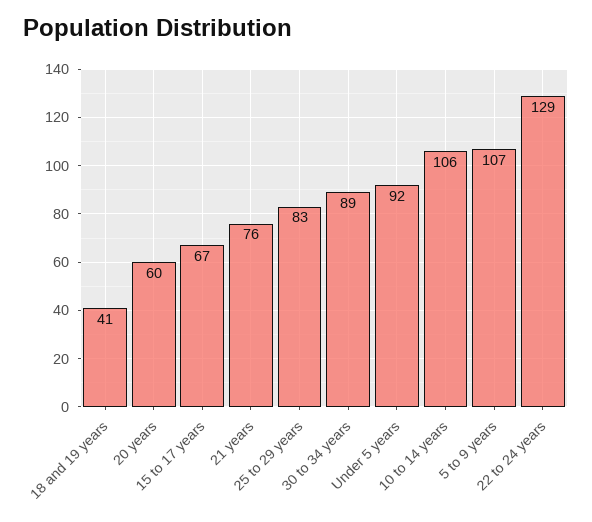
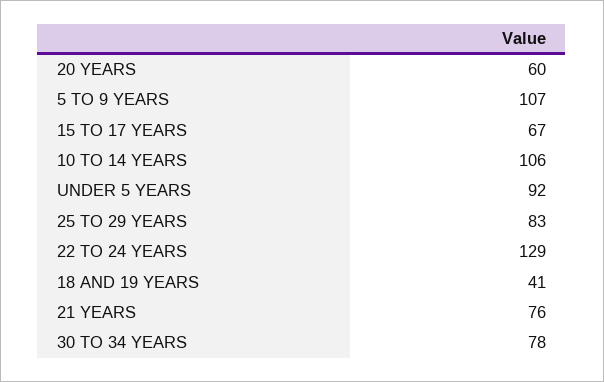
  {
    "18 and 19 years": 41,
    "20 years": 60,
    "15 to 17 years": 67,
    "21 years": 76,
    "25 to 29 years": 83,
-   "30 to 34 years": 89,
+   "30 to 34 years": 78,
    "Under 5 years": 92,
    "10 to 14 years": 106,
    "5 to 9 years": 107,
    "22 to 24 years": 129
  }

